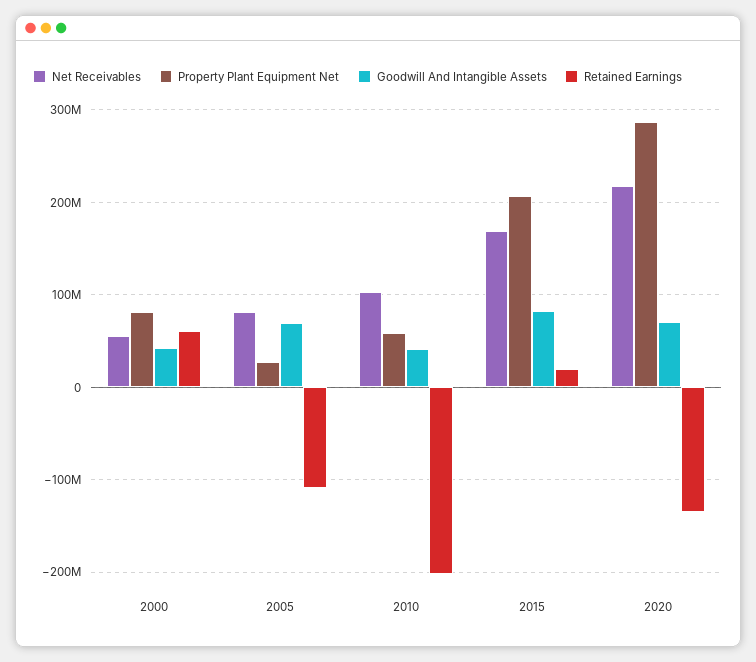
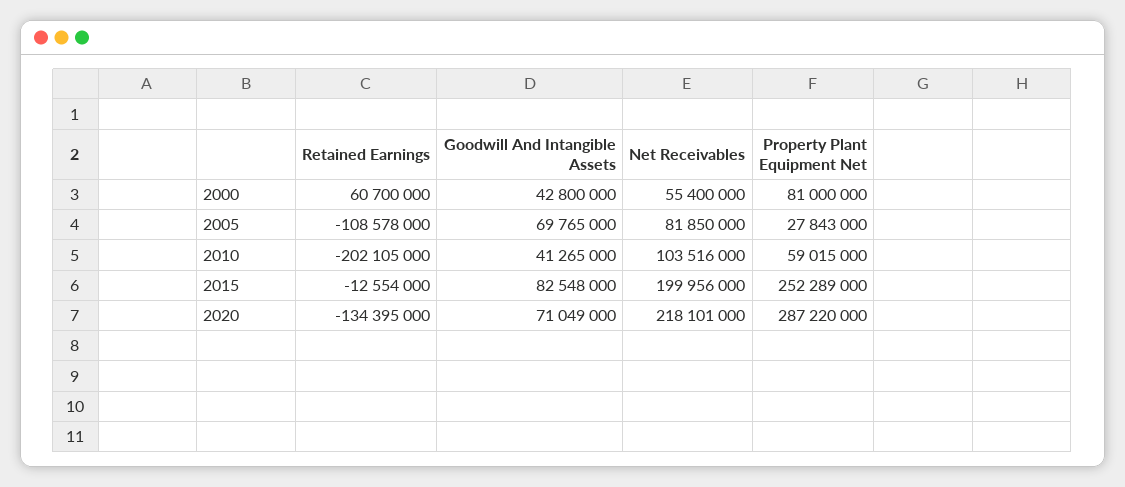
  {
    "Net Receivables": {
      "2000": 55400000,
      "2005": 81850000,
      "2010": 103516000,
-     "2015": 170000000,
+     "2015": 199956000,
      "2020": 218101000
    },
    "Property Plant Equipment Net": {
      "2000": 81000000,
      "2005": 27843000,
      "2010": 59015000,
-     "2015": 210000000,
+     "2015": 252289000,
      "2020": 287220000
    },
    "Goodwill And Intangible Assets": {
      "2000": 42800000,
      "2005": 69765000,
      "2010": 41265000,
      "2015": 82548000,
      "2020": 71049000
    },
    "Retained Earnings": {
      "2000": 60700000,
      "2005": -108578000,
      "2010": -202105000,
-     "2015": 20000000,
+     "2015": -12554000,
      "2020": -134395000
    }
  }

